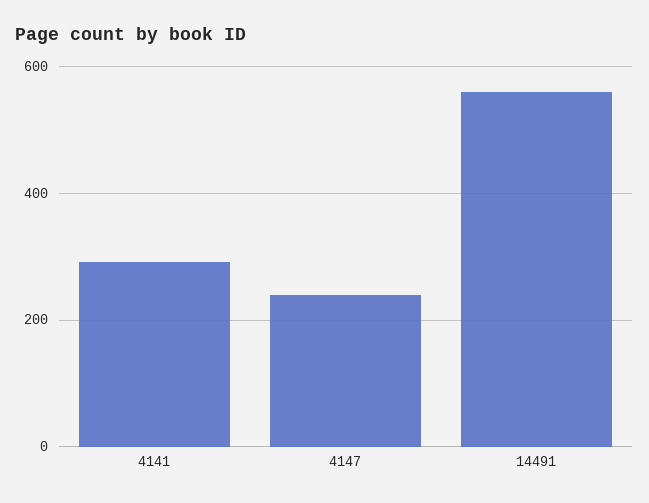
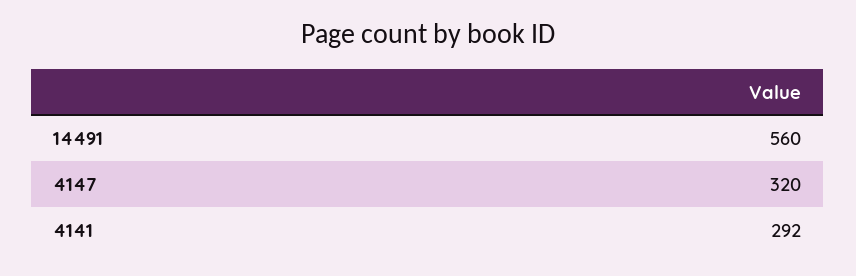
  {
    "4141": 292,
-   "4147": 240,
+   "4147": 320,
    "14491": 560
  }

